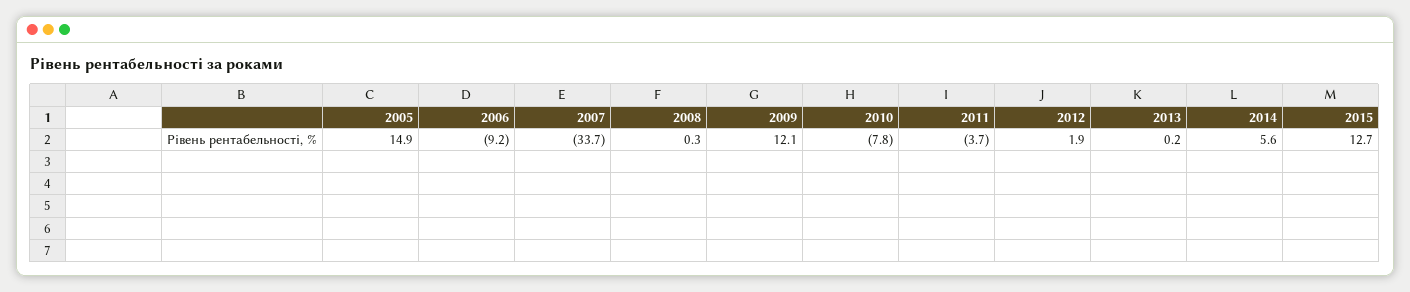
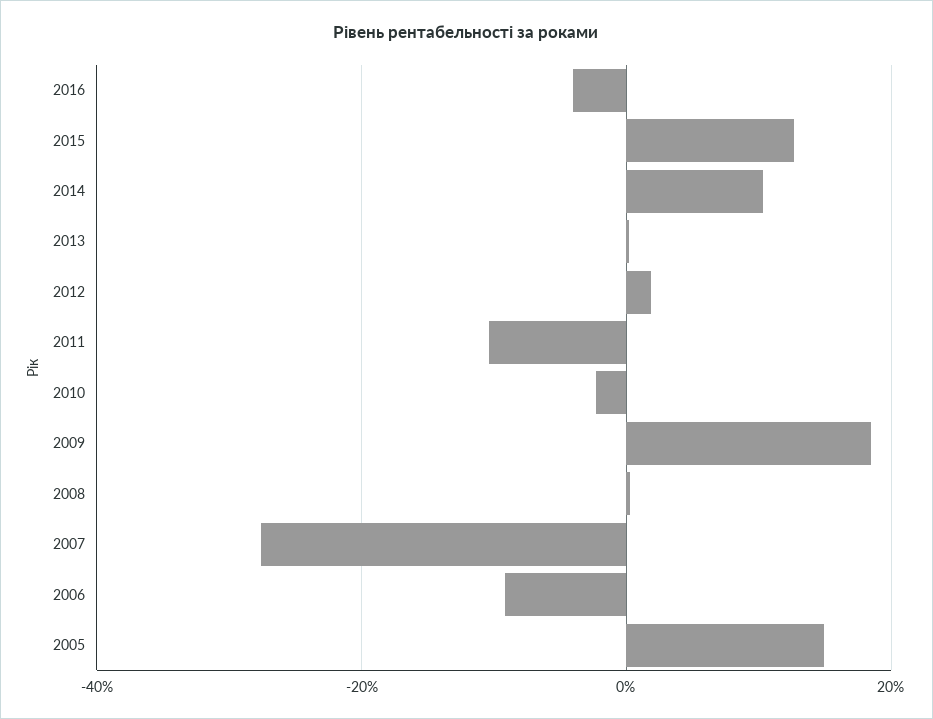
  {
    "2005": 14.9,
    "2006": -9.2,
-   "2007": -33.7,
+   "2007": -28,
    "2008": 0.3,
-   "2009": 12.1,
+   "2009": 18,
-   "2010": -7.8,
+   "2010": -2,
-   "2011": -3.7,
+   "2011": -10,
    "2012": 1.9,
    "2013": 0.2,
-   "2014": 5.6,
+   "2014": 10,
-   "2015": 12.7
+   "2015": 12.7,
+   "2016": -4
  }

